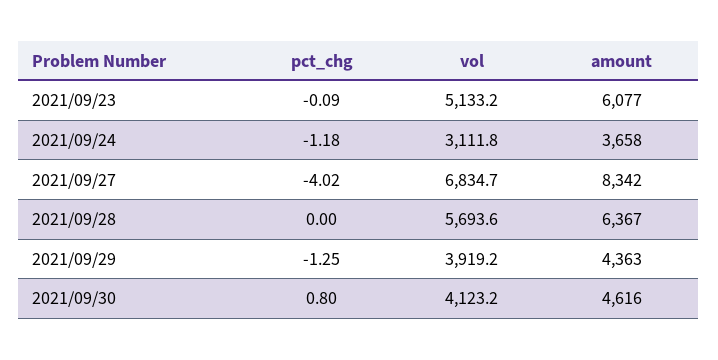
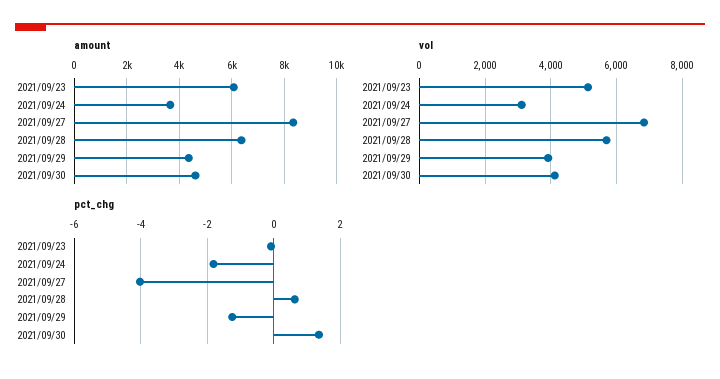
  {
    "pct_chg": {
      "2021/09/23": -0.09,
-     "2021/09/24": -1.18,
+     "2021/09/24": -1.8,
      "2021/09/27": -4.02,
-     "2021/09/28": 0,
+     "2021/09/28": 0.6,
      "2021/09/29": -1.25,
-     "2021/09/30": 0.8
+     "2021/09/30": 1.4
    },
    "vol": {
      "2021/09/23": 5133.2,
      "2021/09/24": 3111.8,
      "2021/09/27": 6834.7,
      "2021/09/28": 5693.6,
      "2021/09/29": 3919.2,
      "2021/09/30": 4123.2
    },
    "amount": {
      "2021/09/23": 6077,
      "2021/09/24": 3658,
      "2021/09/27": 8342,
      "2021/09/28": 6367,
      "2021/09/29": 4363,
      "2021/09/30": 4616
    }
  }

